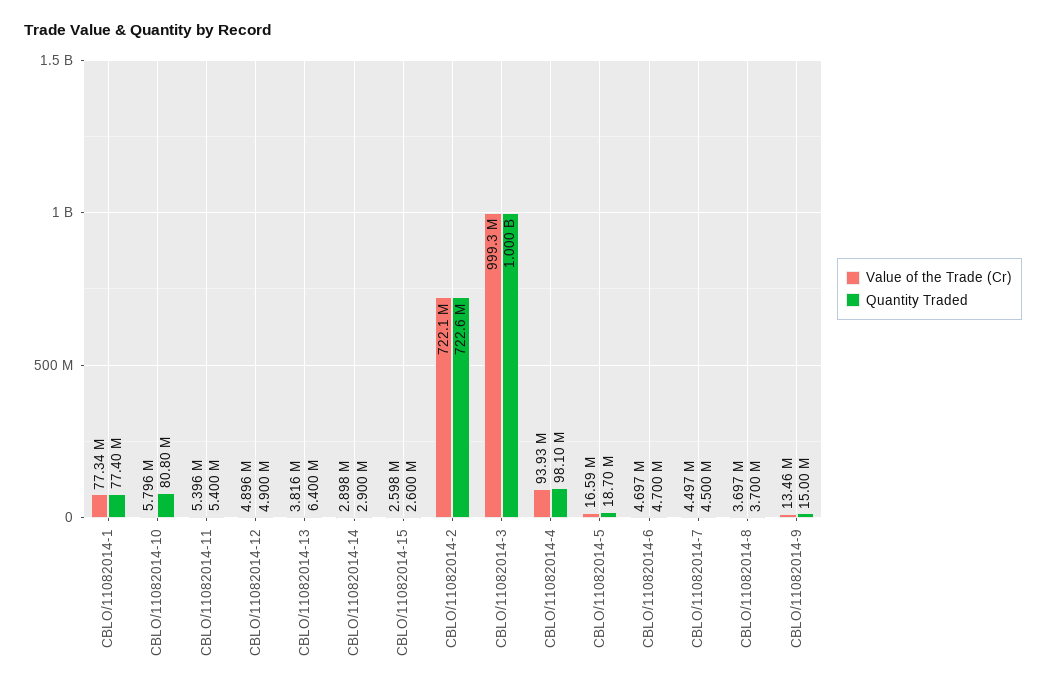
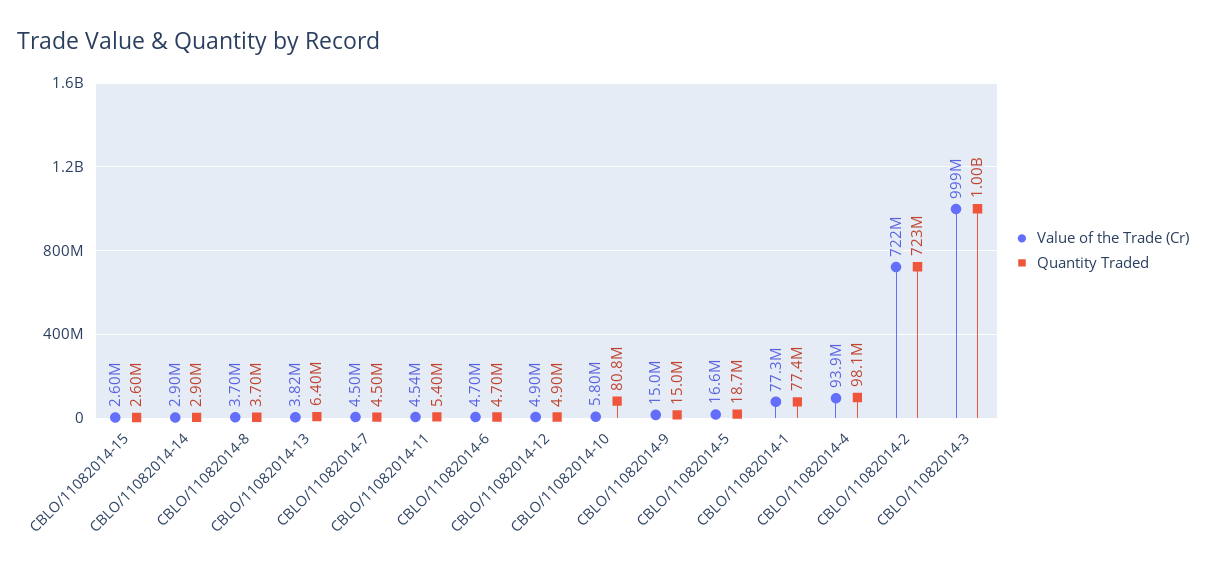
  {
    "Value of the Trade (Cr)": {
      "CBLO/11082014-1": 77340000,
      "CBLO/11082014-10": 5796000,
-     "CBLO/11082014-11": 5396000,
+     "CBLO/11082014-11": 4540000,
      "CBLO/11082014-12": 4896000,
      "CBLO/11082014-13": 3816000,
      "CBLO/11082014-14": 2898000,
      "CBLO/11082014-15": 2598000,
      "CBLO/11082014-2": 722100000,
      "CBLO/11082014-3": 999300000,
      "CBLO/11082014-4": 93930000,
      "CBLO/11082014-5": 16590000,
      "CBLO/11082014-6": 4697000,
      "CBLO/11082014-7": 4497000,
      "CBLO/11082014-8": 3697000,
-     "CBLO/11082014-9": 13460000
+     "CBLO/11082014-9": 15000000
    },
    "Quantity Traded": {
      "CBLO/11082014-1": 77400000,
      "CBLO/11082014-10": 80800000,
      "CBLO/11082014-11": 5400000,
      "CBLO/11082014-12": 4900000,
      "CBLO/11082014-13": 6400000,
      "CBLO/11082014-14": 2900000,
      "CBLO/11082014-15": 2600000,
      "CBLO/11082014-2": 722600000,
      "CBLO/11082014-3": 1000000000,
      "CBLO/11082014-4": 98100000,
      "CBLO/11082014-5": 18700000,
      "CBLO/11082014-6": 4700000,
      "CBLO/11082014-7": 4500000,
      "CBLO/11082014-8": 3700000,
      "CBLO/11082014-9": 15000000
    }
  }

